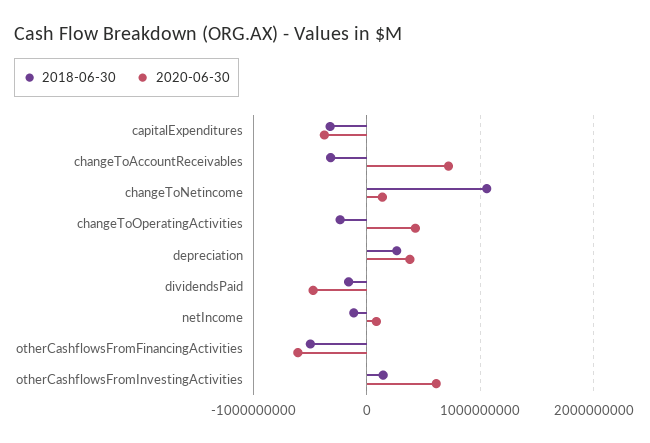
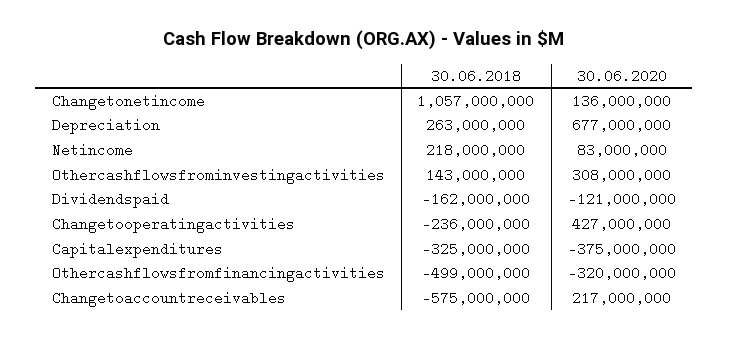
  {
    "2018-06-30": {
      "capitalExpenditures": -325000000,
-     "changeToAccountReceivables": -300000000,
+     "changeToAccountReceivables": -575000000,
      "changeToNetincome": 1057000000,
      "changeToOperatingActivities": -236000000,
      "depreciation": 263000000,
      "dividendsPaid": -162000000,
-     "netIncome": -100000000,
+     "netIncome": 218000000,
      "otherCashflowsFromFinancingActivities": -499000000,
      "otherCashflowsFromInvestingActivities": 143000000
    },
    "2020-06-30": {
      "capitalExpenditures": -375000000,
-     "changeToAccountReceivables": 700000000,
+     "changeToAccountReceivables": 217000000,
      "changeToNetincome": 136000000,
      "changeToOperatingActivities": 427000000,
-     "depreciation": 400000000,
+     "depreciation": 677000000,
-     "dividendsPaid": -500000000,
+     "dividendsPaid": -121000000,
      "netIncome": 83000000,
-     "otherCashflowsFromFinancingActivities": -600000000,
+     "otherCashflowsFromFinancingActivities": -320000000,
-     "otherCashflowsFromInvestingActivities": 600000000
+     "otherCashflowsFromInvestingActivities": 308000000
    }
  }

